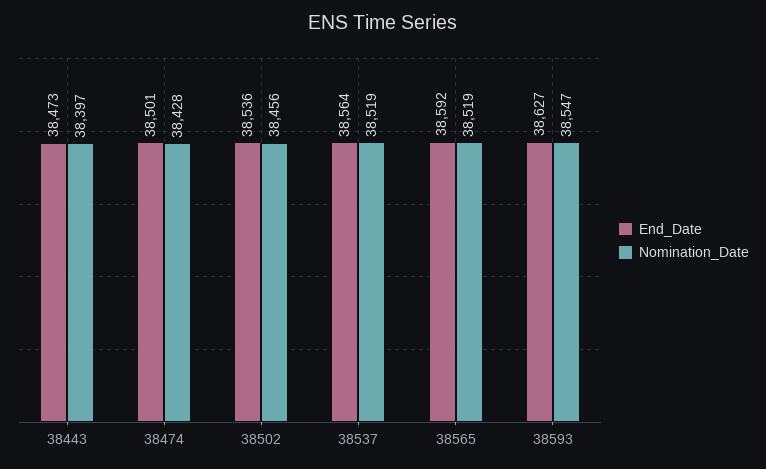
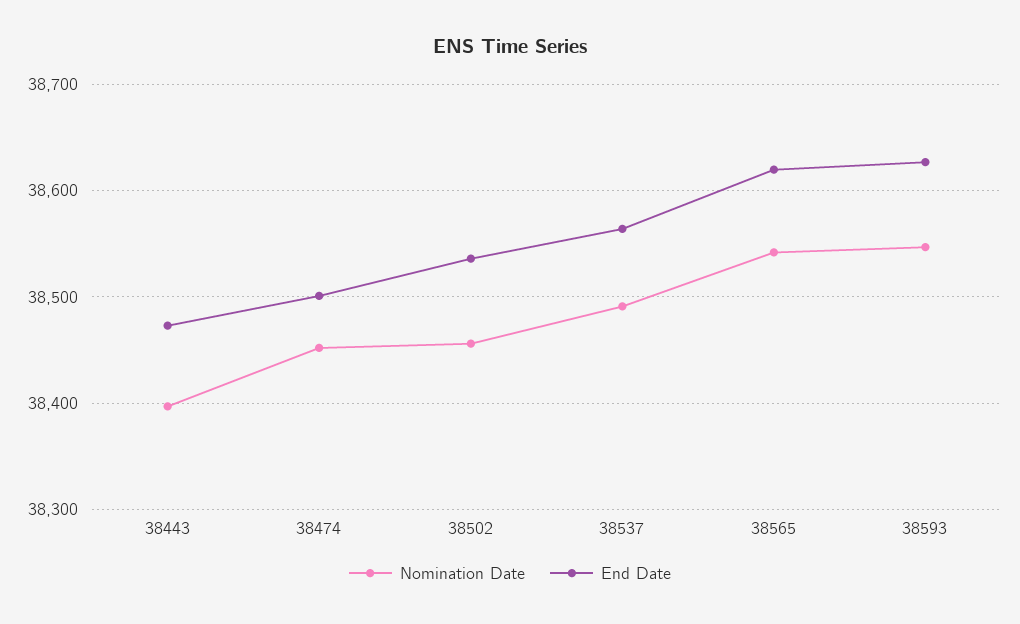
  {
    "End_Date": {
      "38443": 38473,
      "38474": 38501,
      "38502": 38536,
      "38537": 38564,
-     "38565": 38592,
+     "38565": 38620,
      "38593": 38627
    },
    "Nomination_Date": {
      "38443": 38397,
-     "38474": 38428,
+     "38474": 38450,
      "38502": 38456,
-     "38537": 38519,
+     "38537": 38490,
-     "38565": 38519,
+     "38565": 38540,
      "38593": 38547
    }
  }

